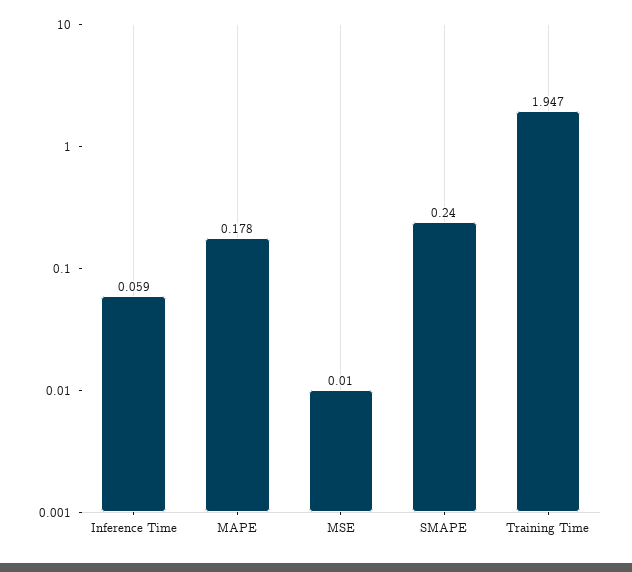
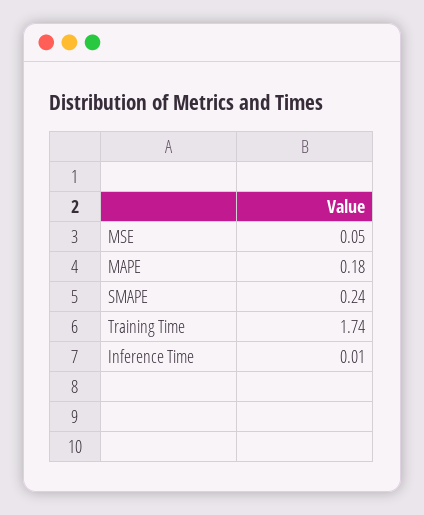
  {
-   "Inference Time": 0.059,
+   "Inference Time": 0.01,
    "MAPE": 0.178,
-   "MSE": 0.01,
+   "MSE": 0.05,
    "SMAPE": 0.24,
-   "Training Time": 1.947
+   "Training Time": 1.74
  }

